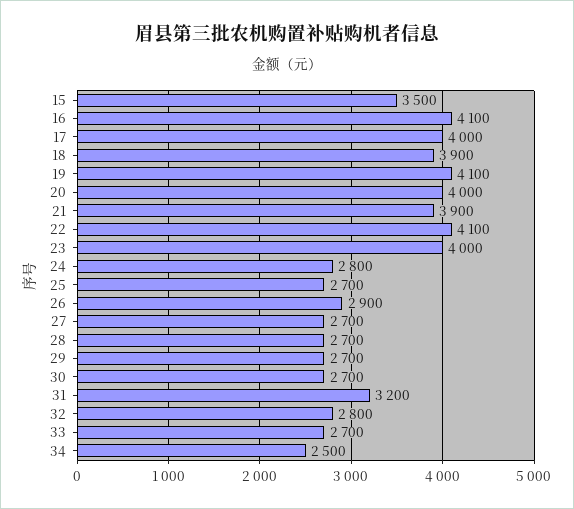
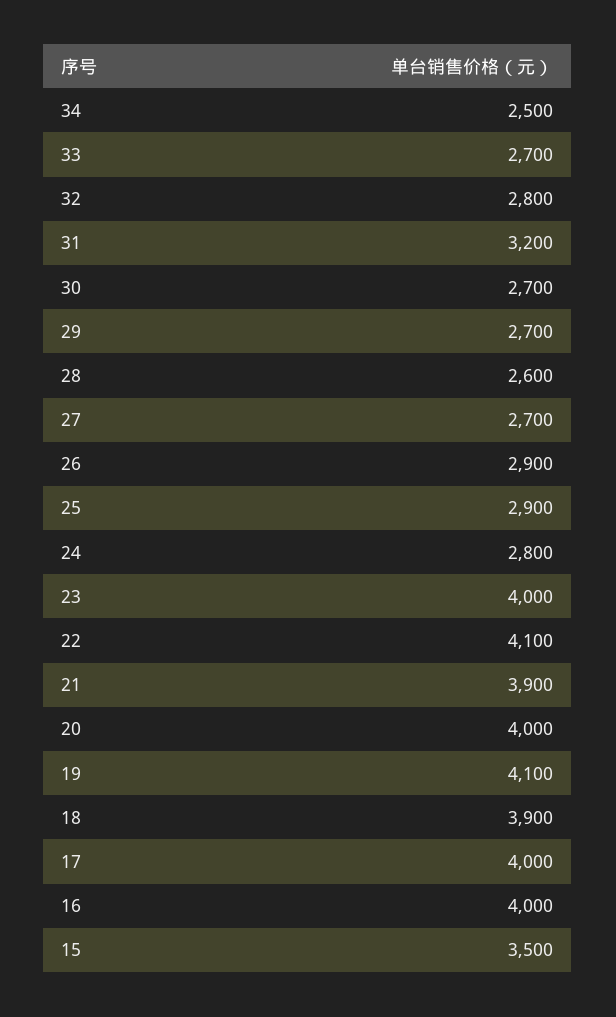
  {
    "15": 3500,
-   "16": 4100,
+   "16": 4000,
    "17": 4000,
    "18": 3900,
    "19": 4100,
    "20": 4000,
    "21": 3900,
    "22": 4100,
    "23": 4000,
    "24": 2800,
-   "25": 2700,
+   "25": 2900,
    "26": 2900,
    "27": 2700,
-   "28": 2700,
+   "28": 2600,
    "29": 2700,
    "30": 2700,
    "31": 3200,
    "32": 2800,
    "33": 2700,
    "34": 2500
  }

